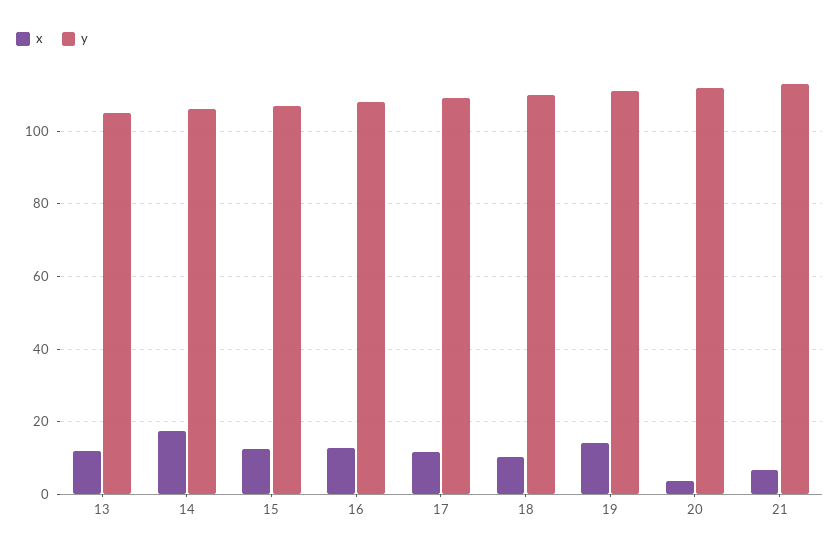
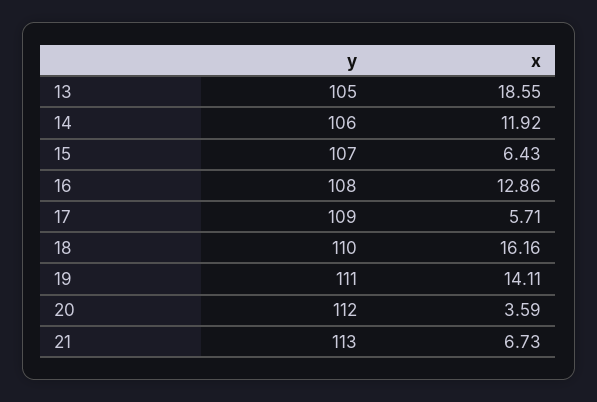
  {
    "x": {
-     "13": 12,
+     "13": 18.55,
-     "14": 18,
+     "14": 11.92,
-     "15": 12,
+     "15": 6.43,
      "16": 12.86,
-     "17": 12,
+     "17": 5.71,
-     "18": 10,
+     "18": 16.16,
      "19": 14.11,
      "20": 3.59,
      "21": 6.73
    },
    "y": {
      "13": 105,
      "14": 106,
      "15": 107,
      "16": 108,
      "17": 109,
      "18": 110,
      "19": 111,
      "20": 112,
      "21": 113
    }
  }

